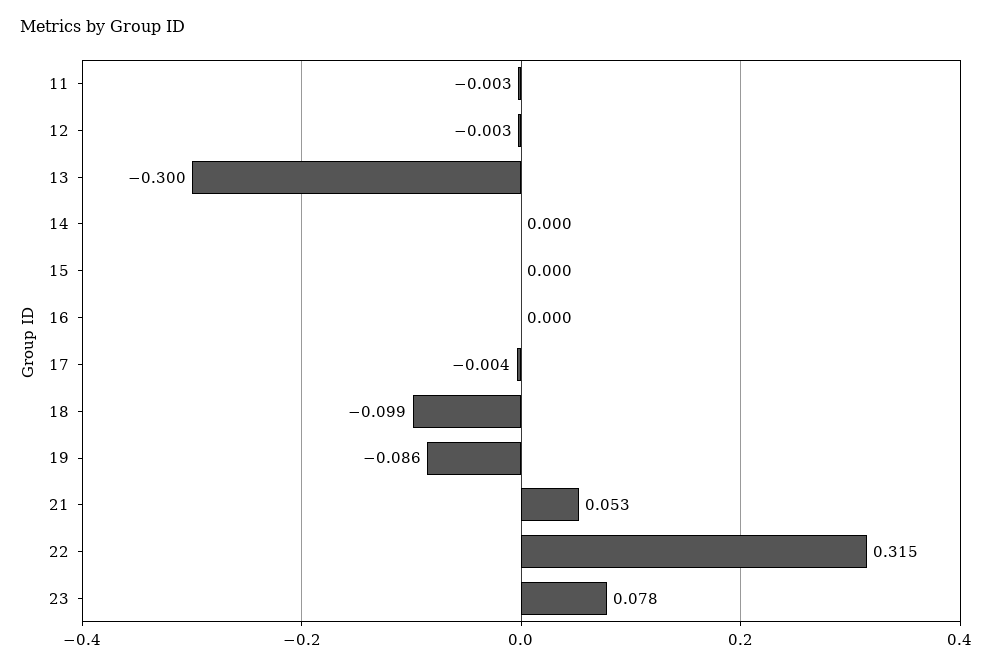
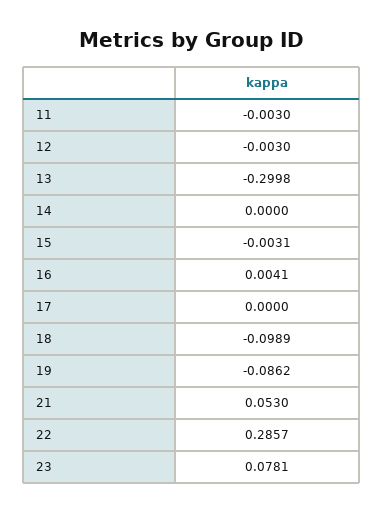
  {
    "11": -0.003,
    "12": -0.003,
    "13": -0.2998,
    "14": 0,
-   "15": 0,
+   "15": -0.0031,
-   "16": 0,
+   "16": 0.0041,
-   "17": -0.004,
+   "17": 0,
    "18": -0.0989,
    "19": -0.0862,
    "21": 0.053,
-   "22": 0.315,
+   "22": 0.2857,
    "23": 0.0781
  }

